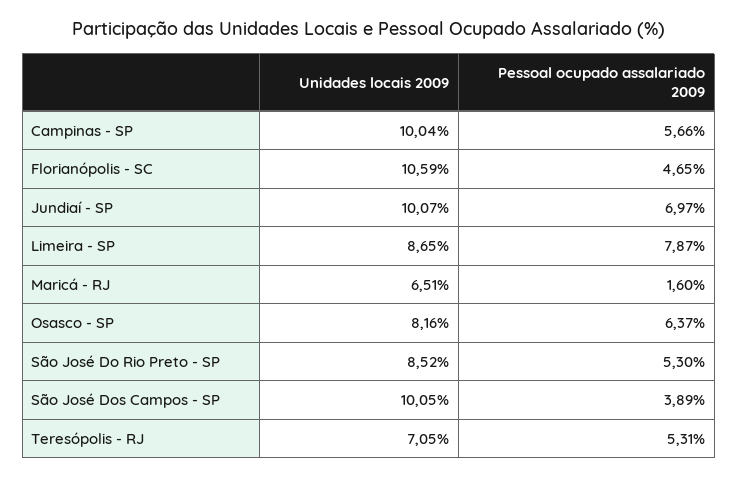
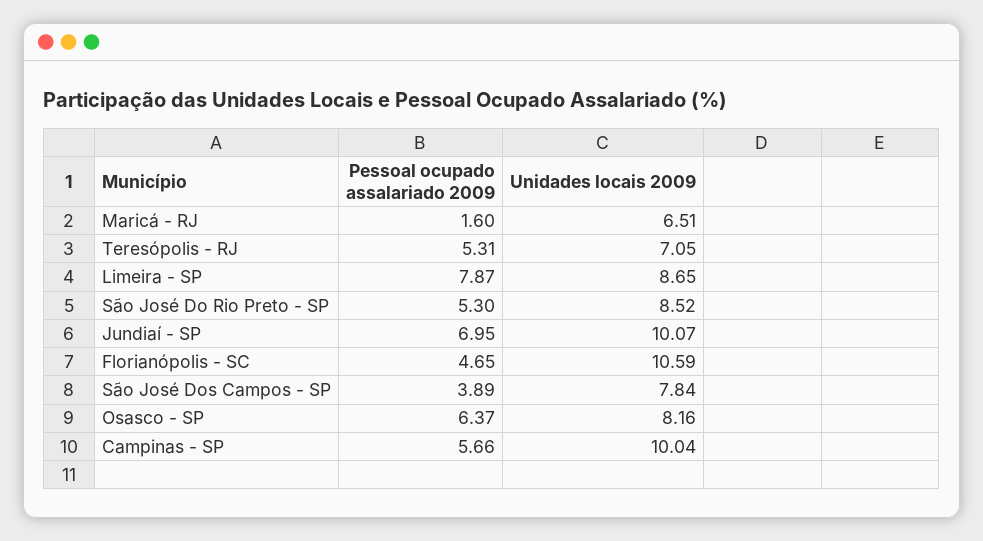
  {
    "Unidades locais 2009": {
      "Campinas - SP": 10.04,
      "Florianópolis - SC": 10.59,
      "Jundiaí - SP": 10.07,
      "Limeira - SP": 8.65,
      "Maricá - RJ": 6.51,
      "Osasco - SP": 8.16,
      "São José Do Rio Preto - SP": 8.52,
-     "São José Dos Campos - SP": 10.05,
+     "São José Dos Campos - SP": 7.84,
      "Teresópolis - RJ": 7.05
    },
    "Pessoal ocupado assalariado 2009": {
      "Campinas - SP": 5.66,
      "Florianópolis - SC": 4.65,
-     "Jundiaí - SP": 6.97,
+     "Jundiaí - SP": 6.95,
      "Limeira - SP": 7.87,
      "Maricá - RJ": 1.6,
      "Osasco - SP": 6.37,
      "São José Do Rio Preto - SP": 5.3,
      "São José Dos Campos - SP": 3.89,
      "Teresópolis - RJ": 5.31
    }
  }

